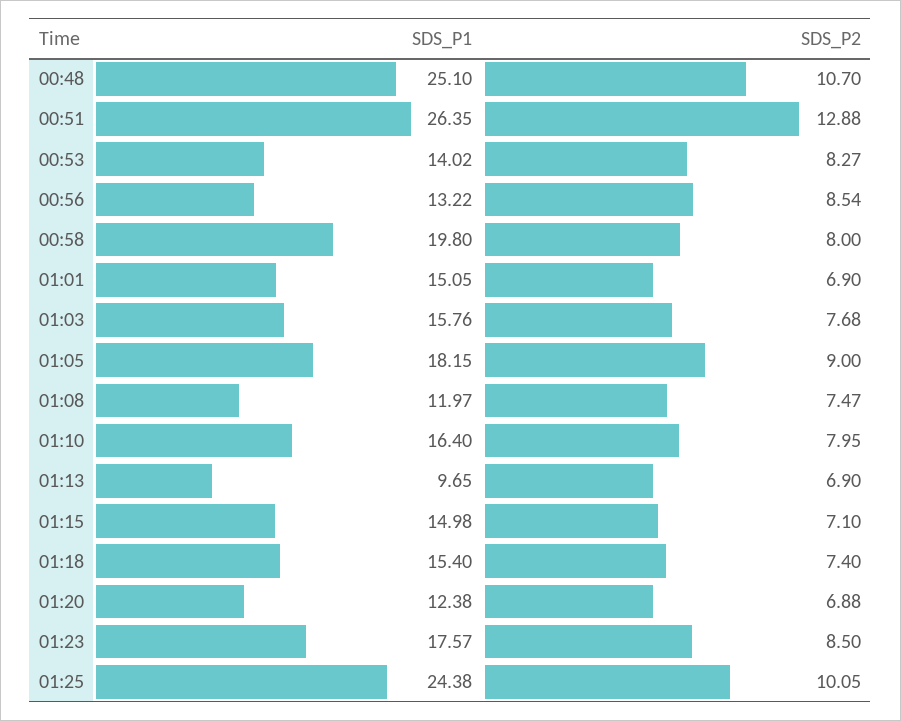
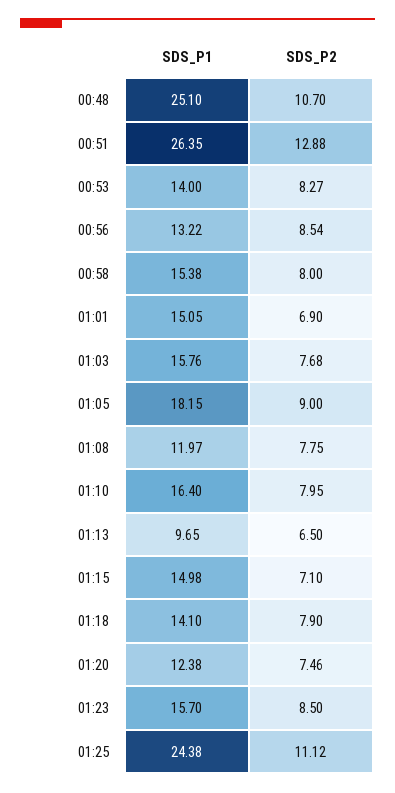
  {
    "SDS_P1": {
      "00:48": 25.1,
      "00:51": 26.35,
-     "00:53": 14.02,
+     "00:53": 14,
      "00:56": 13.22,
-     "00:58": 19.8,
+     "00:58": 15.38,
      "01:01": 15.05,
      "01:03": 15.76,
      "01:05": 18.15,
      "01:08": 11.97,
      "01:10": 16.4,
      "01:13": 9.65,
      "01:15": 14.98,
-     "01:18": 15.4,
+     "01:18": 14.1,
      "01:20": 12.38,
-     "01:23": 17.57,
+     "01:23": 15.7,
      "01:25": 24.38
    },
    "SDS_P2": {
      "00:48": 10.7,
      "00:51": 12.88,
      "00:53": 8.27,
      "00:56": 8.54,
      "00:58": 8,
      "01:01": 6.9,
      "01:03": 7.68,
      "01:05": 9,
-     "01:08": 7.47,
+     "01:08": 7.75,
      "01:10": 7.95,
-     "01:13": 6.9,
+     "01:13": 6.5,
      "01:15": 7.1,
-     "01:18": 7.4,
+     "01:18": 7.9,
-     "01:20": 6.88,
+     "01:20": 7.46,
      "01:23": 8.5,
-     "01:25": 10.05
+     "01:25": 11.12
    }
  }

